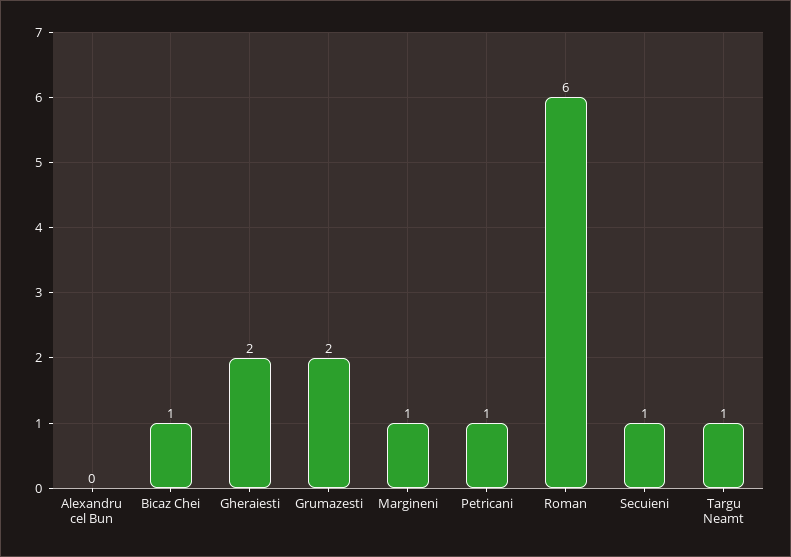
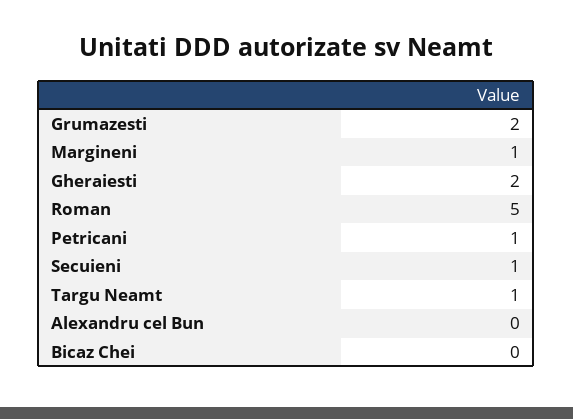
  {
    "Alexandru cel Bun": 0,
-   "Bicaz Chei": 1,
+   "Bicaz Chei": 0,
    "Gheraiesti": 2,
    "Grumazesti": 2,
    "Margineni": 1,
    "Petricani": 1,
-   "Roman": 6,
+   "Roman": 5,
    "Secuieni": 1,
    "Targu Neamt": 1
  }

